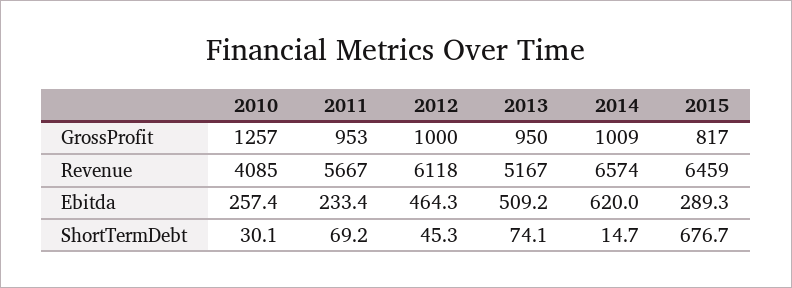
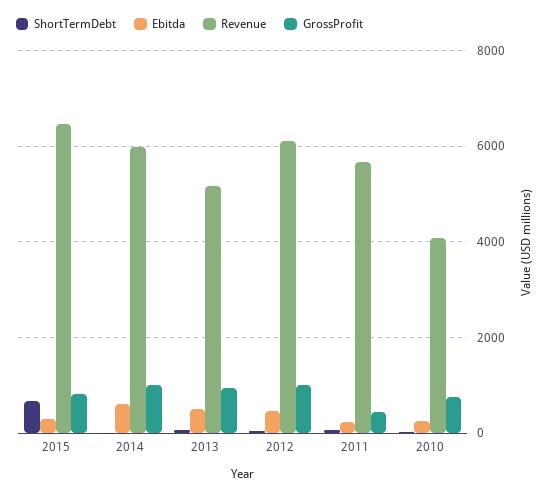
  {
    "GrossProfit": {
-     "2010": 1257,
+     "2010": 800,
-     "2011": 953,
+     "2011": 400,
      "2012": 1000,
      "2013": 950,
      "2014": 1009,
      "2015": 817
    },
    "Revenue": {
      "2010": 4085,
      "2011": 5667,
      "2012": 6118,
      "2013": 5167,
-     "2014": 6574,
+     "2014": 6000,
      "2015": 6459
    },
    "Ebitda": {
      "2010": 257.4,
      "2011": 233.4,
      "2012": 464.3,
      "2013": 509.2,
      "2014": 620,
      "2015": 289.3
    },
    "ShortTermDebt": {
      "2010": 30.1,
      "2011": 69.2,
      "2012": 45.3,
      "2013": 74.1,
      "2014": 14.7,
      "2015": 676.7
    }
  }

